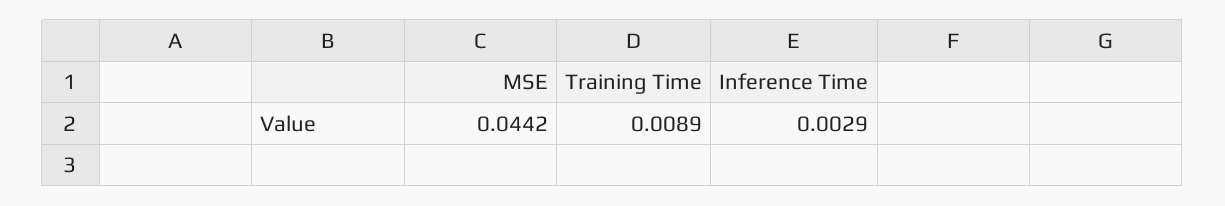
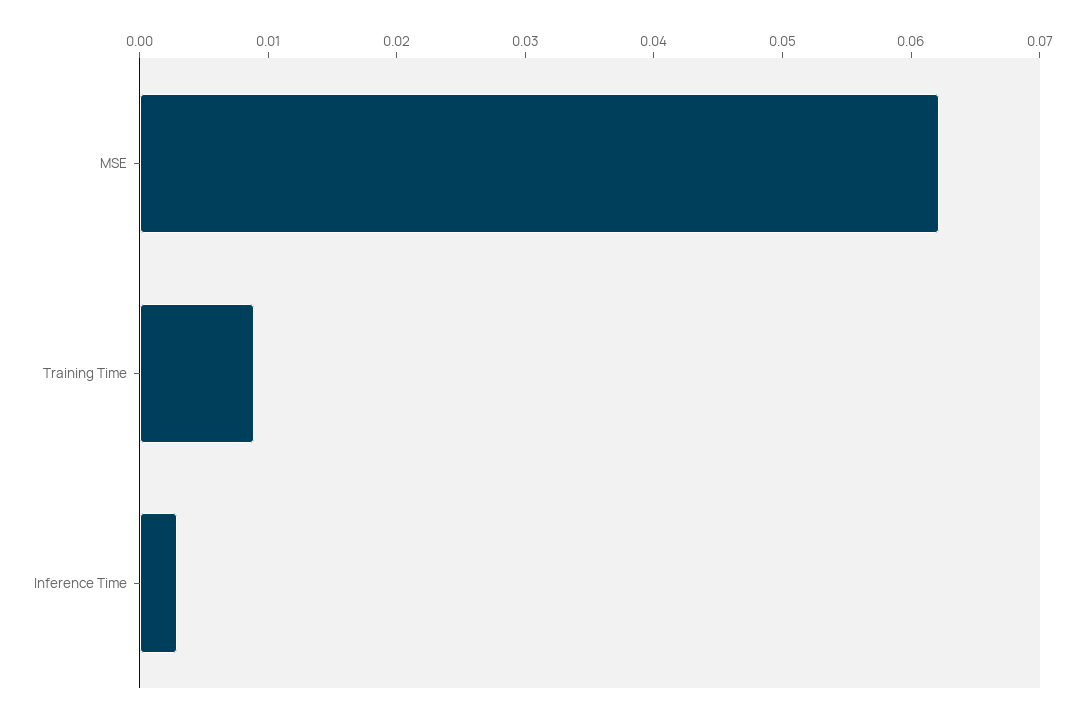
  {
-   "MSE": 0.0442,
+   "MSE": 0.062,
    "Training Time": 0.0089,
    "Inference Time": 0.0029
  }

